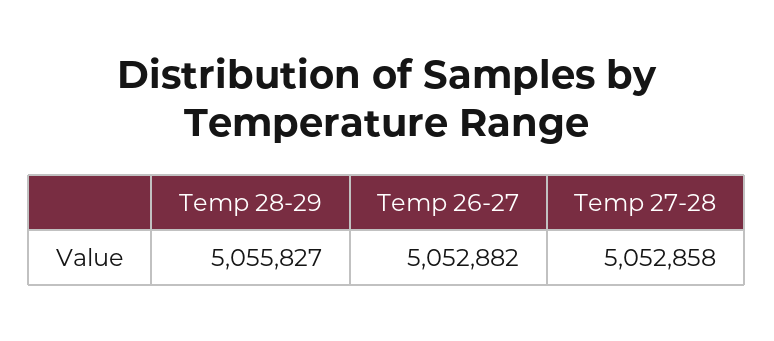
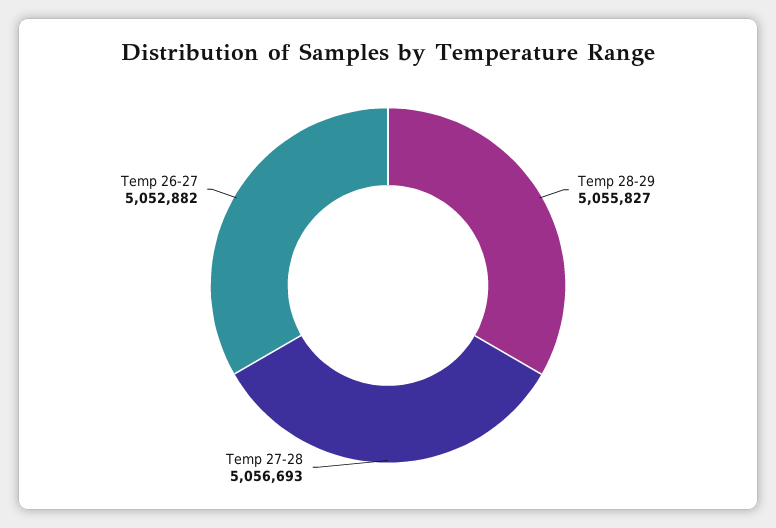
  {
    "Temp 28-29": 5055827,
    "Temp 26-27": 5052882,
-   "Temp 27-28": 5052858
+   "Temp 27-28": 5056693
  }

